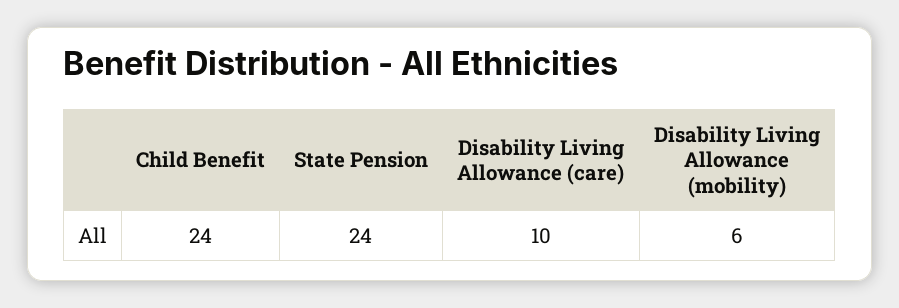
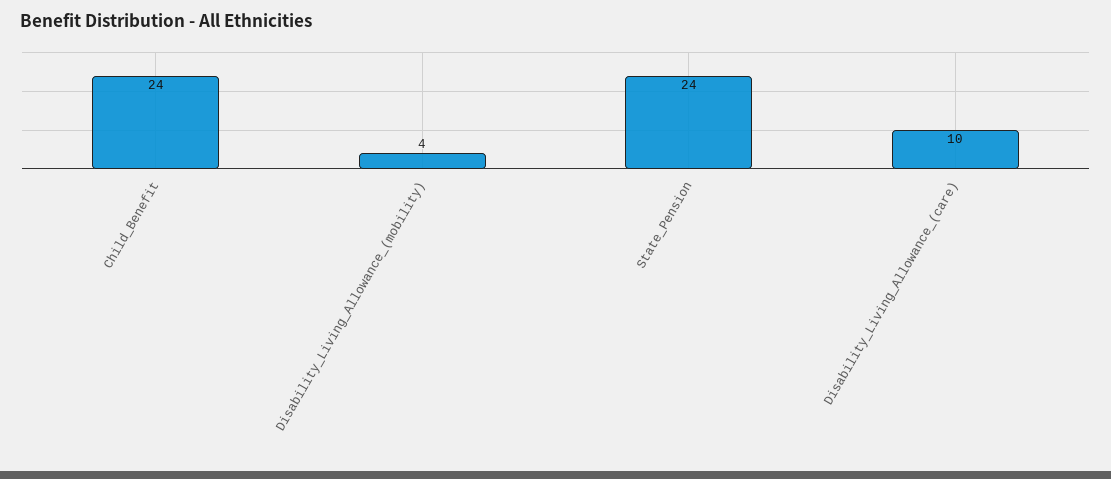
  {
    "Child Benefit": 24,
    "State Pension": 24,
    "Disability Living Allowance (care)": 10,
-   "Disability Living Allowance (mobility)": 6
+   "Disability Living Allowance (mobility)": 4
  }

